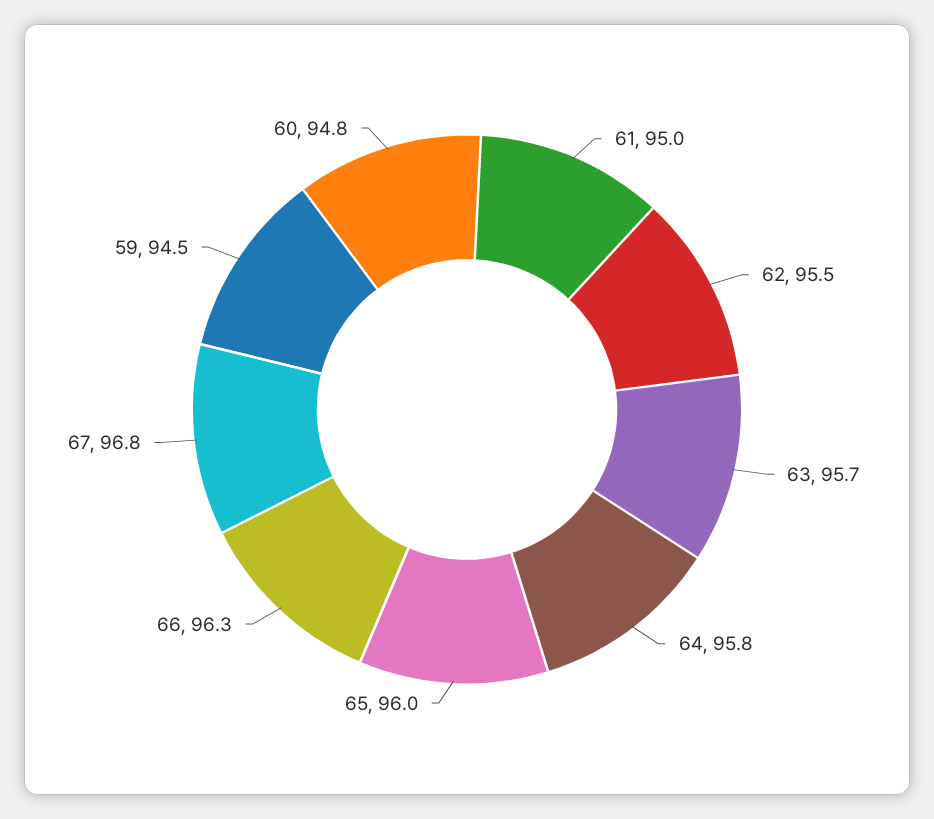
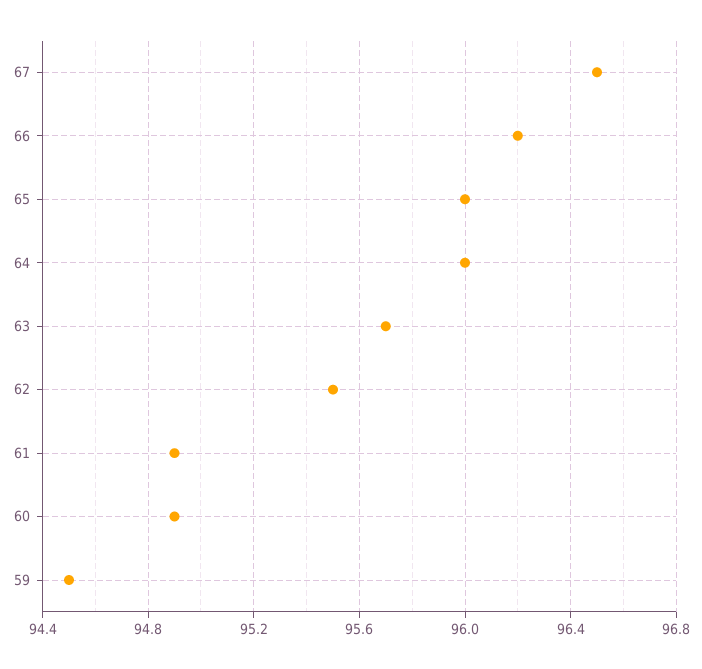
  {
-   "61": 95,
+   "61": 94.9,
    "62": 95.5,
    "63": 95.7,
-   "64": 95.8,
+   "64": 96,
    "65": 96,
-   "66": 96.3,
+   "66": 96.2,
-   "67": 96.8,
+   "67": 96.5,
    "59": 94.5,
-   "60": 94.8
+   "60": 94.9
  }

